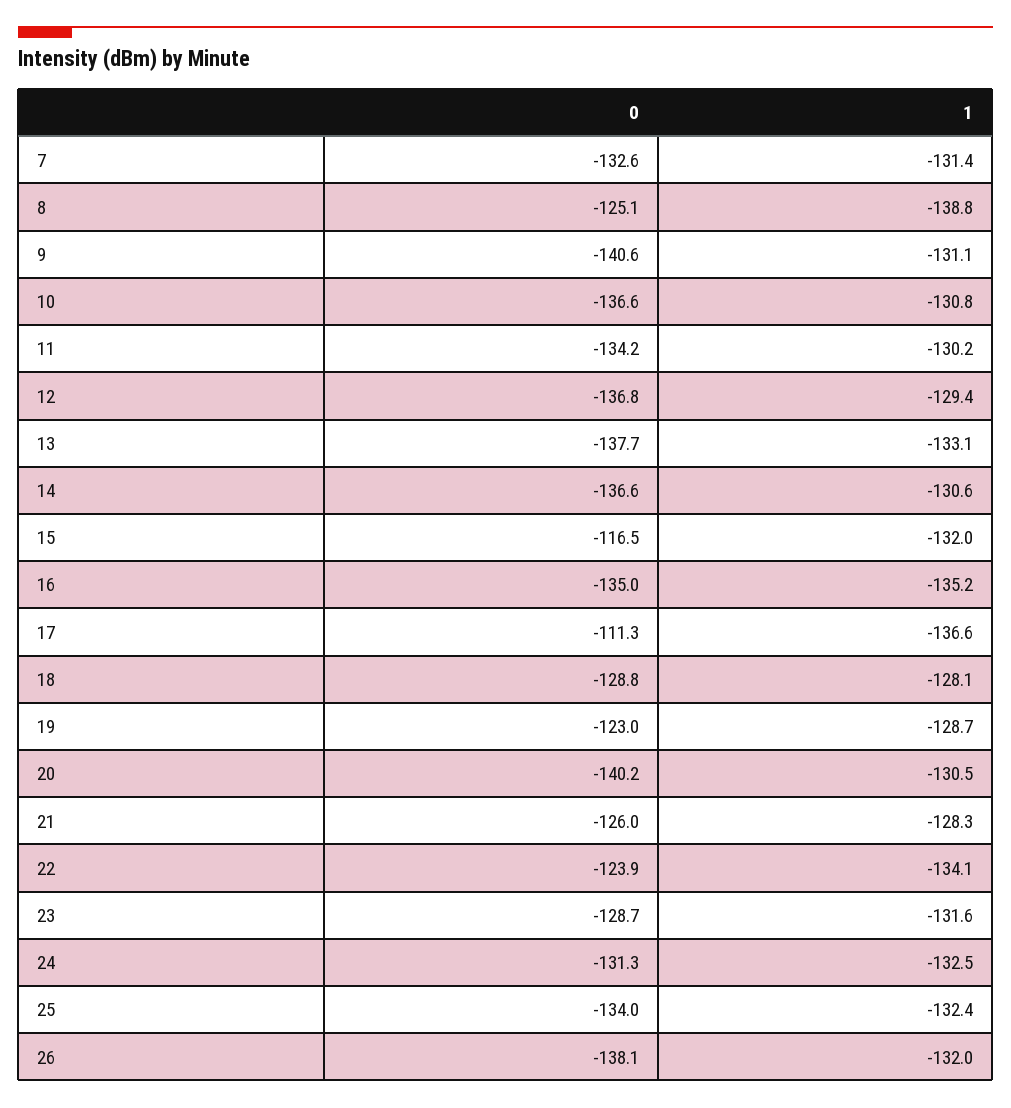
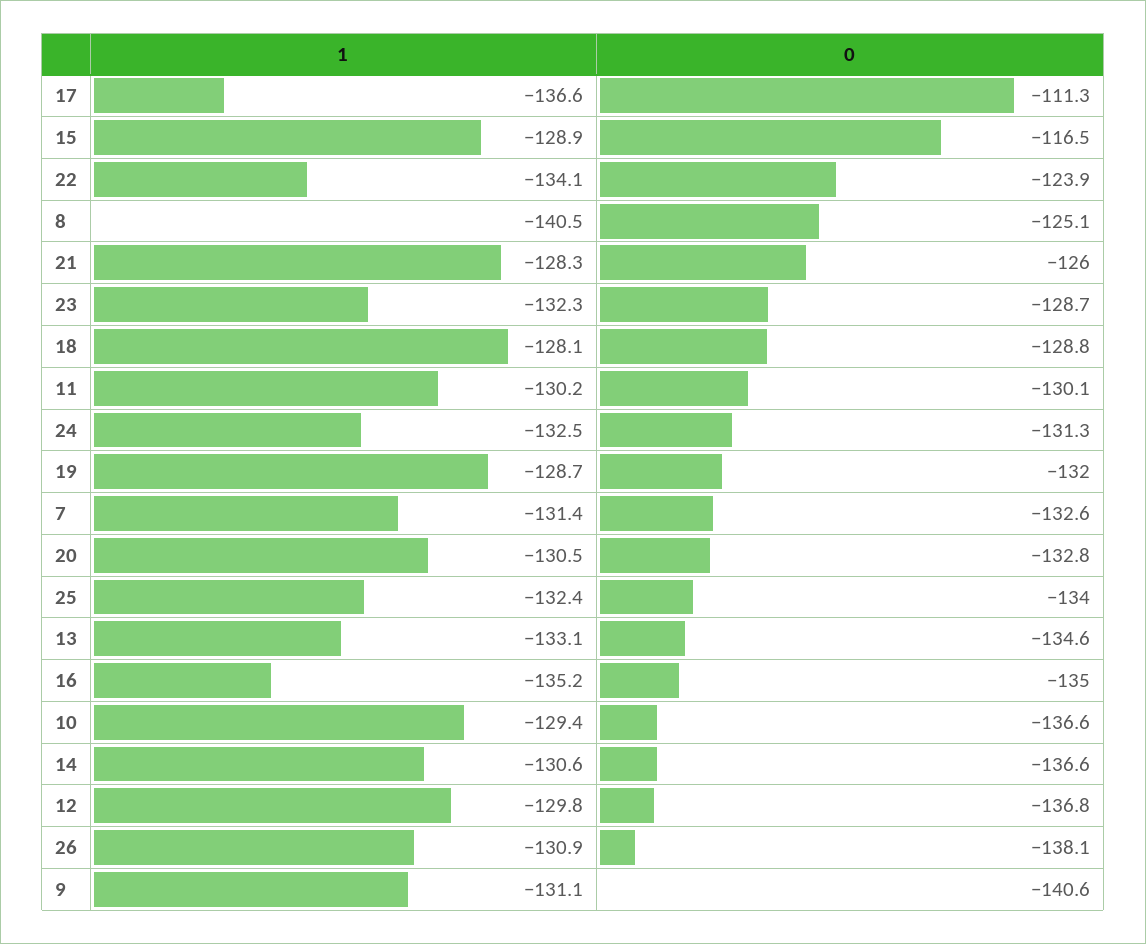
  {
    "0": {
      "7": -132.6,
      "8": -125.1,
      "9": -140.6,
      "10": -136.6,
-     "11": -134.2,
+     "11": -130.1,
      "12": -136.8,
-     "13": -137.7,
+     "13": -134.6,
      "14": -136.6,
      "15": -116.5,
      "16": -135,
      "17": -111.3,
      "18": -128.8,
-     "19": -123,
+     "19": -132,
-     "20": -140.2,
+     "20": -132.8,
      "21": -126,
      "22": -123.9,
      "23": -128.7,
      "24": -131.3,
      "25": -134,
      "26": -138.1
    },
    "1": {
      "7": -131.4,
-     "8": -138.8,
+     "8": -140.5,
      "9": -131.1,
-     "10": -130.8,
+     "10": -129.4,
      "11": -130.2,
-     "12": -129.4,
+     "12": -129.8,
      "13": -133.1,
      "14": -130.6,
-     "15": -132,
+     "15": -128.9,
      "16": -135.2,
      "17": -136.6,
      "18": -128.1,
      "19": -128.7,
      "20": -130.5,
      "21": -128.3,
      "22": -134.1,
-     "23": -131.6,
+     "23": -132.3,
      "24": -132.5,
      "25": -132.4,
-     "26": -132
+     "26": -130.9
    }
  }

